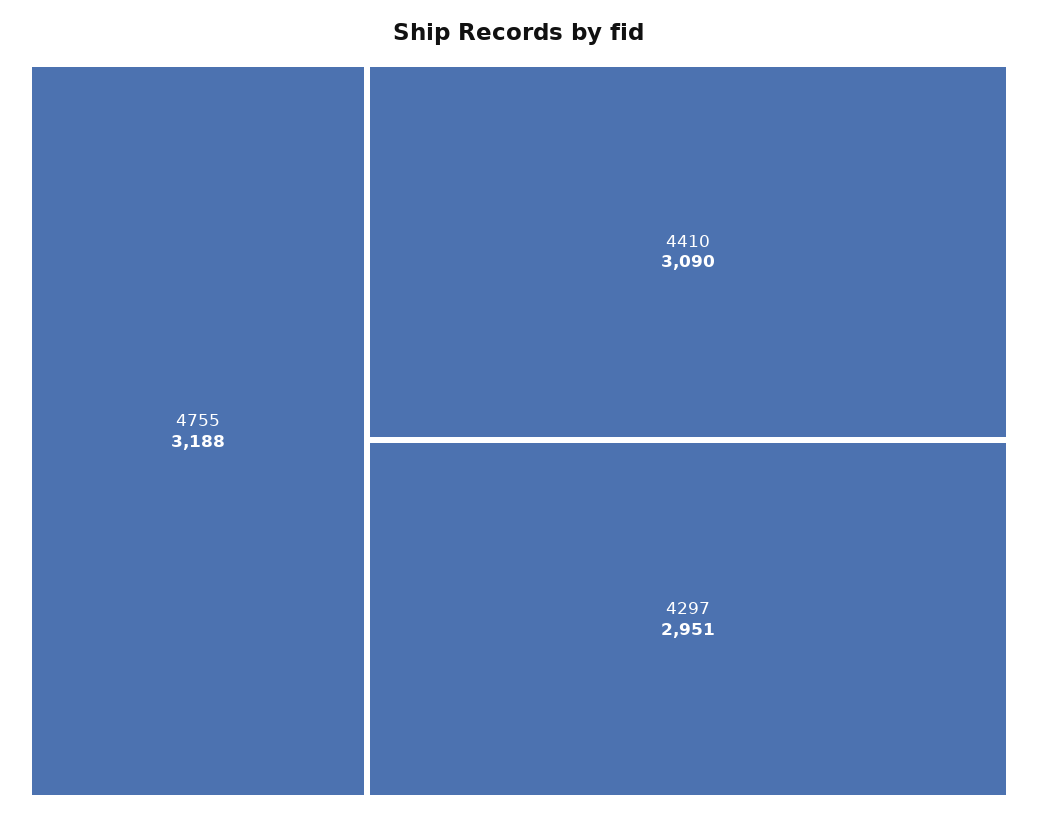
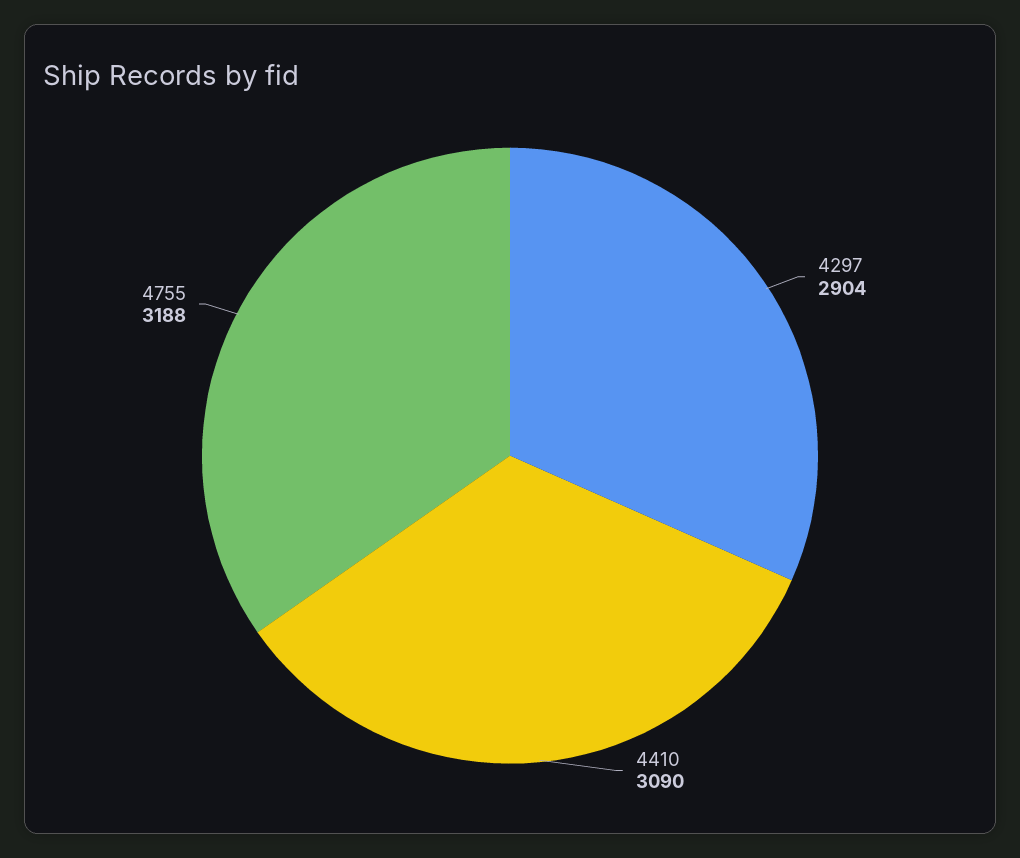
  {
    "4755": 3188,
    "4410": 3090,
-   "4297": 2951
+   "4297": 2904
  }

